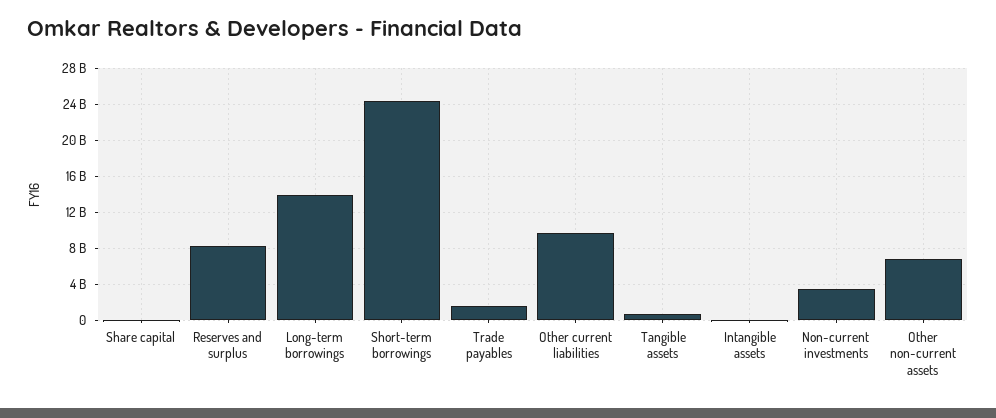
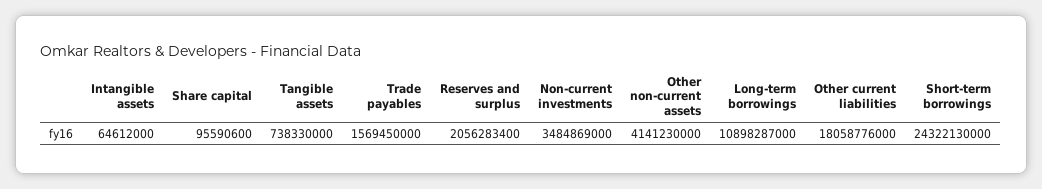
  {
    "Share capital": 95590600,
-   "Reserves and surplus": 8000000000,
+   "Reserves and surplus": 2056283400,
-   "Long-term borrowings": 14000000000,
+   "Long-term borrowings": 10898287000,
    "Short-term borrowings": 24322130000,
    "Trade payables": 1569450000,
-   "Other current liabilities": 10000000000,
+   "Other current liabilities": 18058776000,
    "Tangible assets": 738330000,
    "Intangible assets": 64612000,
    "Non-current investments": 3484869000,
-   "Other non-current assets": 7000000000
+   "Other non-current assets": 4141230000
  }

